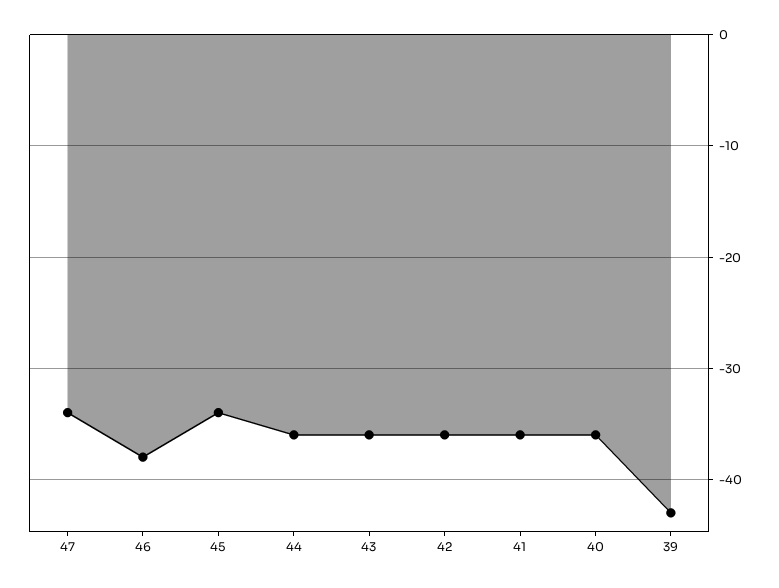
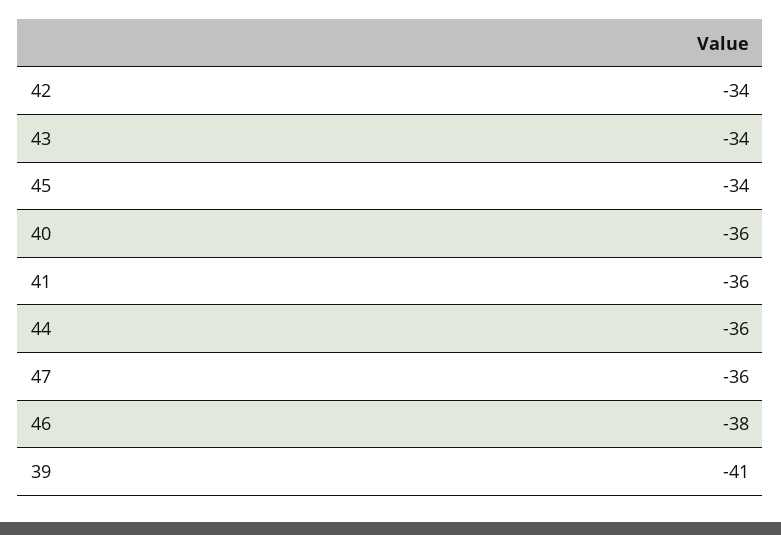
  {
-   "47": -34,
+   "47": -36,
    "46": -38,
    "45": -34,
    "44": -36,
-   "43": -36,
+   "43": -34,
-   "42": -36,
+   "42": -34,
    "41": -36,
    "40": -36,
-   "39": -43
+   "39": -41
  }

